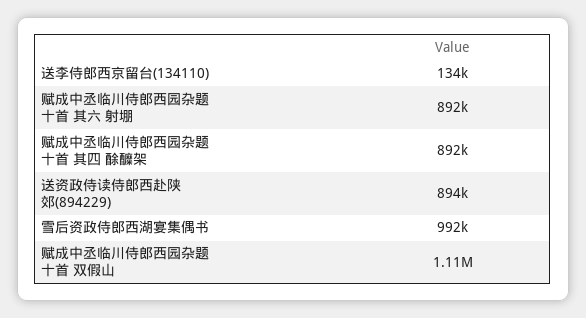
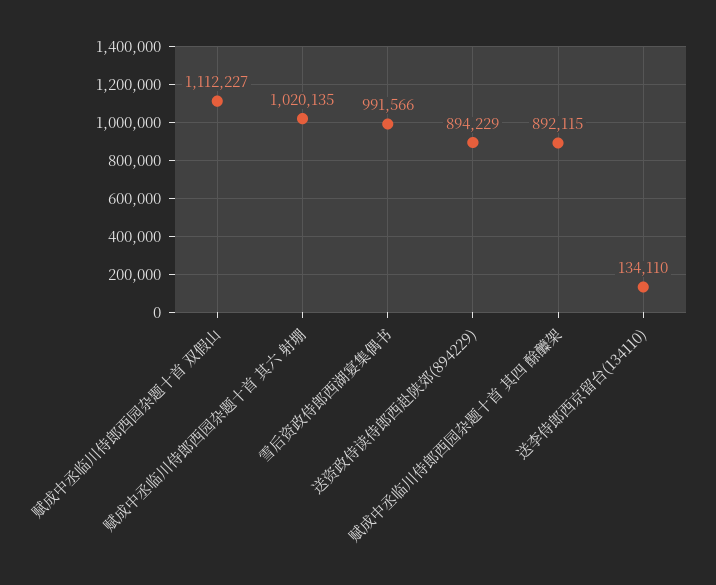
  {
    "送李侍郎西京留台(134110)": 134110,
-   "赋成中丞临川侍郎西园杂题十首 其六 射堋": 892000,
+   "赋成中丞临川侍郎西园杂题十首 其六 射堋": 1020135,
    "赋成中丞临川侍郎西园杂题十首 其四 酴醾架": 892115,
    "送资政侍读侍郎西赴陕郊(894229)": 894229,
    "雪后资政侍郎西湖宴集偶书": 991566,
    "赋成中丞临川侍郎西园杂题十首 双假山": 1112227
  }

